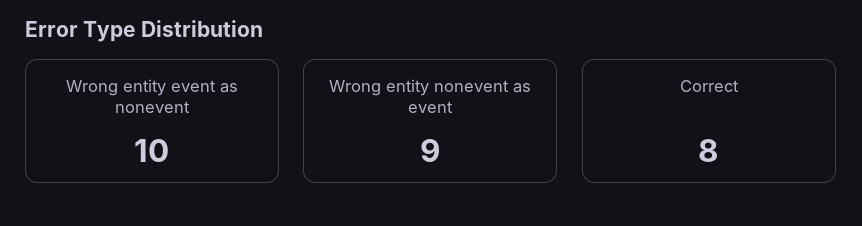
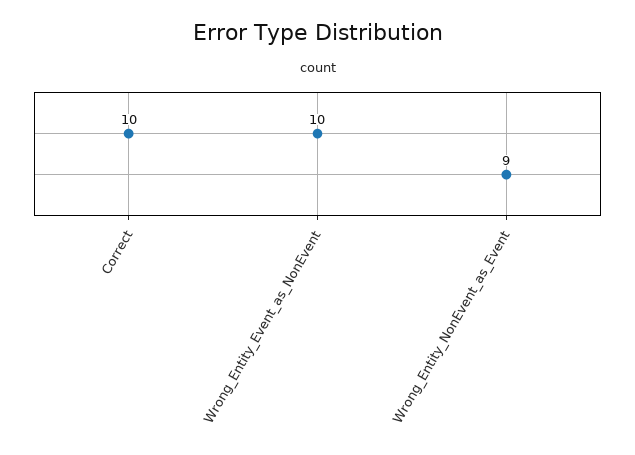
  {
    "Wrong entity event as nonevent": 10,
    "Wrong entity nonevent as event": 9,
-   "Correct": 8
+   "Correct": 10
  }

